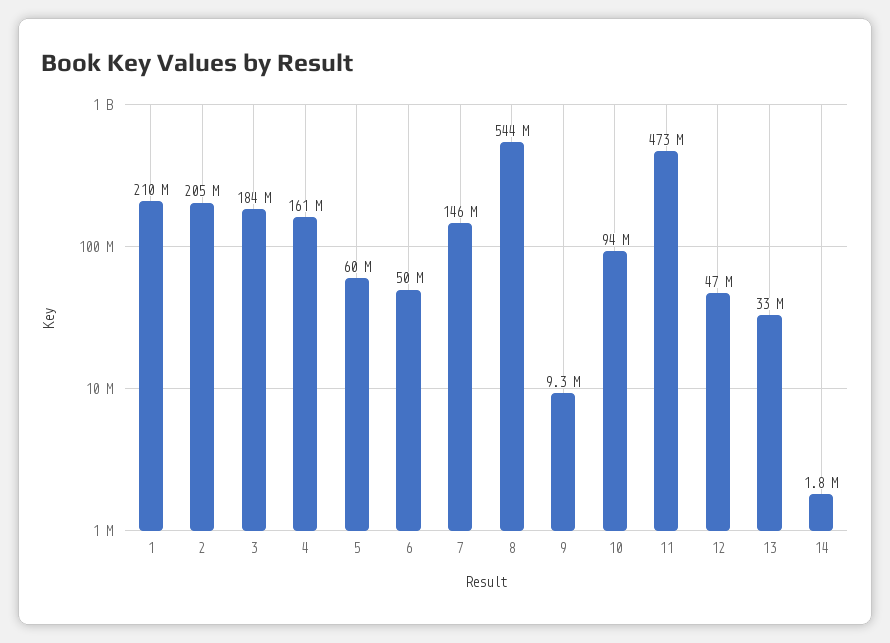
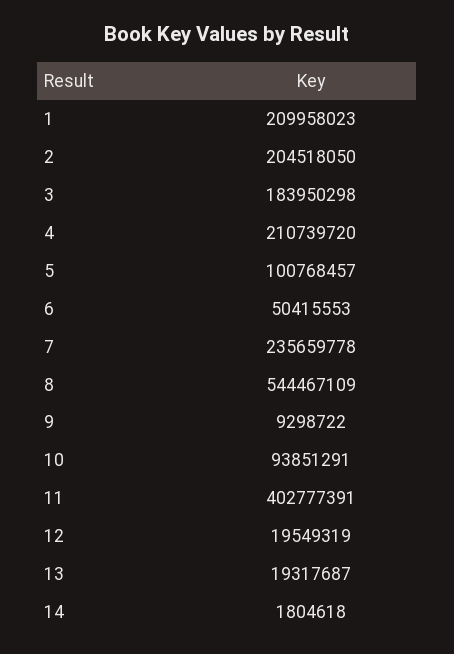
  {
    "1": 209958023,
    "2": 204518050,
    "3": 183950298,
-   "4": 161000000,
+   "4": 210739720,
-   "5": 60000000,
+   "5": 100768457,
    "6": 50415553,
-   "7": 146000000,
+   "7": 235659778,
    "8": 544467109,
    "9": 9298722,
    "10": 93851291,
-   "11": 473000000,
+   "11": 402777391,
-   "12": 47000000,
+   "12": 19549319,
-   "13": 33000000,
+   "13": 19317687,
    "14": 1804618
  }

